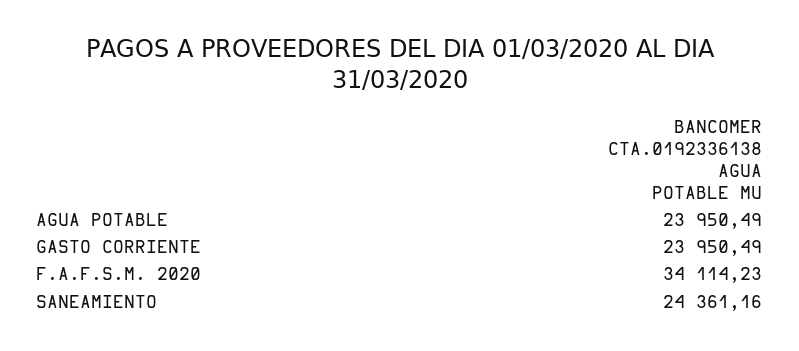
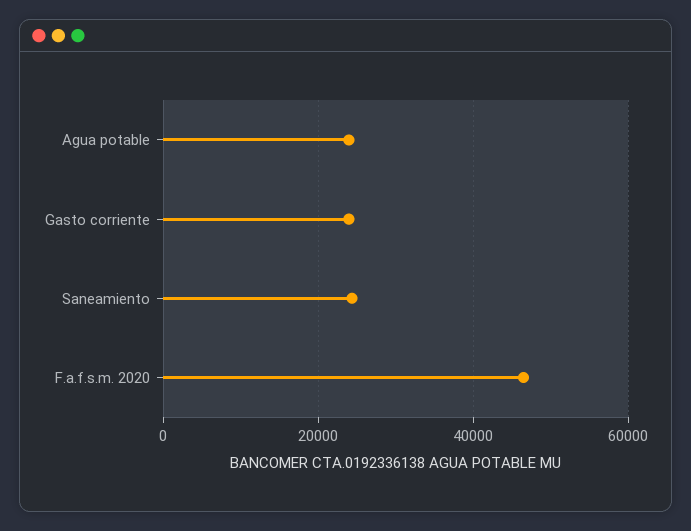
  {
    "AGUA POTABLE": 23950.49,
    "GASTO CORRIENTE": 23950.49,
-   "F.A.F.S.M. 2020": 34114.23,
+   "F.A.F.S.M. 2020": 46000,
    "SANEAMIENTO": 24361.16
  }

